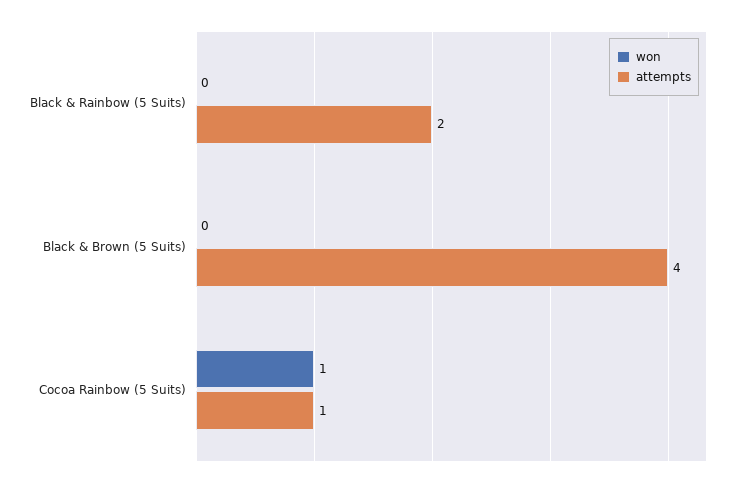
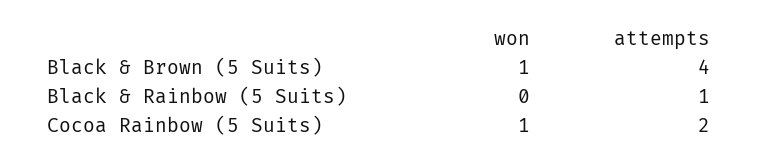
  {
    "won": {
      "Black & Rainbow (5 Suits)": 0,
-     "Black & Brown (5 Suits)": 0,
+     "Black & Brown (5 Suits)": 1,
      "Cocoa Rainbow (5 Suits)": 1
    },
    "attempts": {
-     "Black & Rainbow (5 Suits)": 2,
+     "Black & Rainbow (5 Suits)": 1,
      "Black & Brown (5 Suits)": 4,
-     "Cocoa Rainbow (5 Suits)": 1
+     "Cocoa Rainbow (5 Suits)": 2
    }
  }

